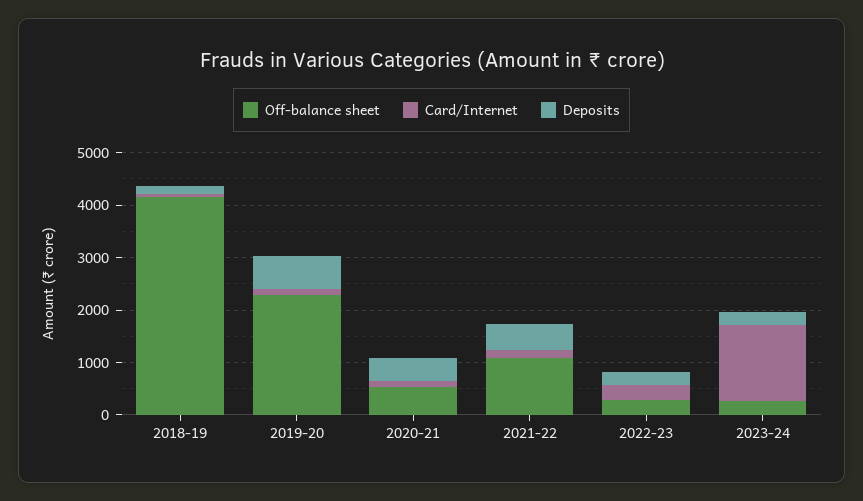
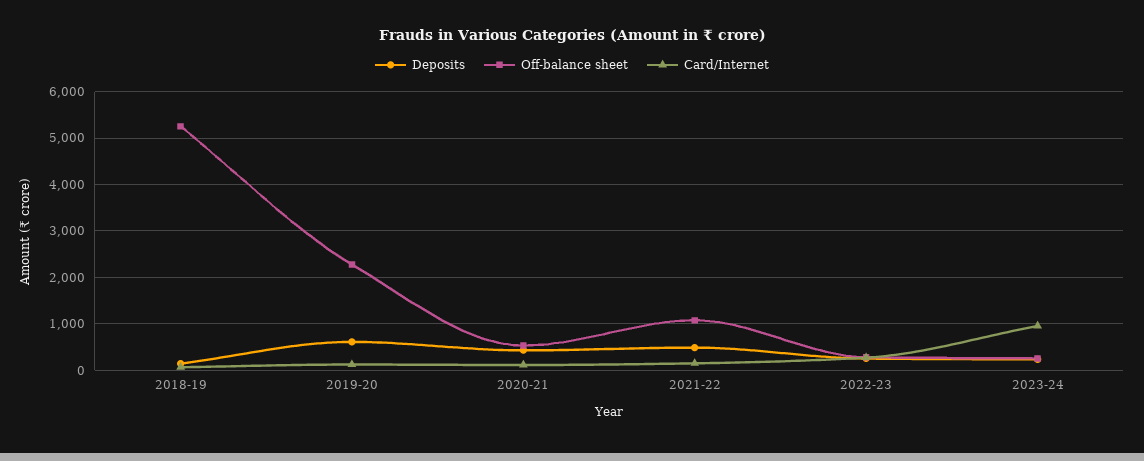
  {
    "Off-balance sheet": {
-     "2018-19": 4200,
+     "2018-19": 5200,
      "2019-20": 2200,
      "2020-21": 600,
      "2021-22": 1000,
      "2022-23": 200,
      "2023-24": 200
    },
    "Card/Internet": {
      "2018-19": 0,
      "2019-20": 200,
      "2020-21": 200,
      "2021-22": 200,
      "2022-23": 200,
-     "2023-24": 1400
+     "2023-24": 1000
    },
    "Deposits": {
      "2018-19": 200,
      "2019-20": 600,
      "2020-21": 400,
      "2021-22": 400,
      "2022-23": 200,
      "2023-24": 200
    }
  }

